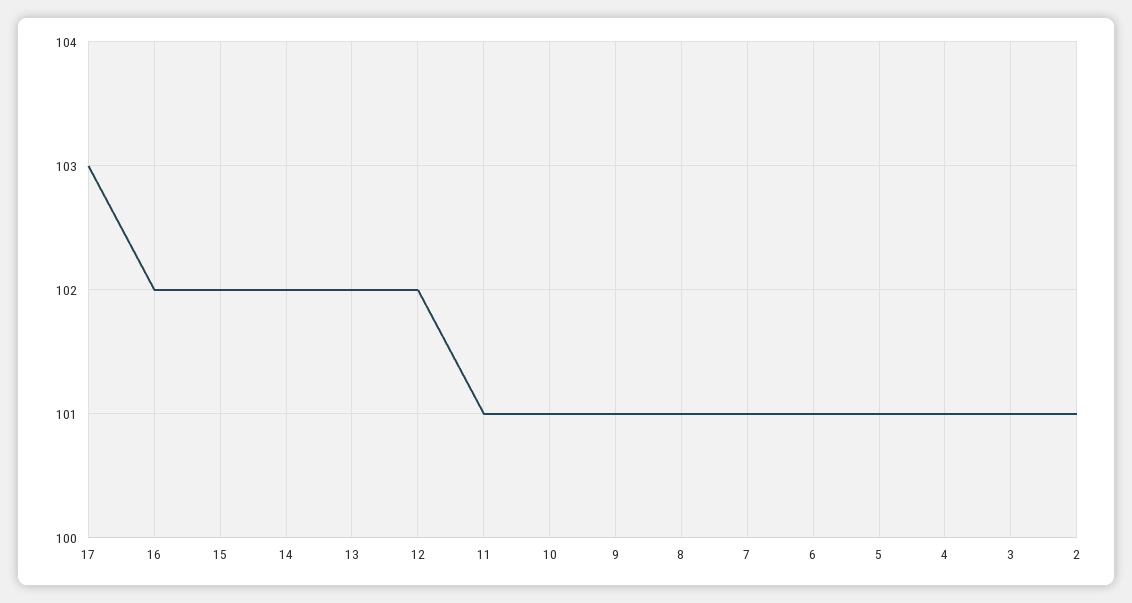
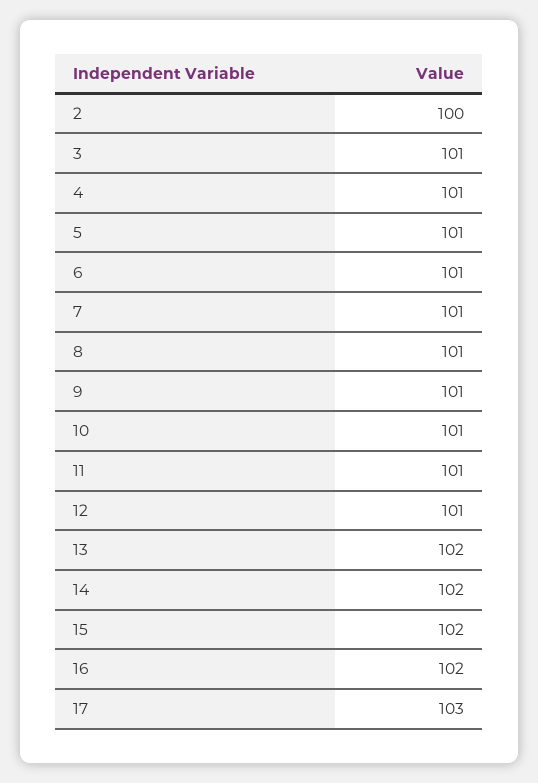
  {
    "17": 103,
    "16": 102,
    "15": 102,
    "14": 102,
    "13": 102,
-   "12": 102,
+   "12": 101,
    "11": 101,
    "10": 101,
    "9": 101,
    "8": 101,
    "7": 101,
    "6": 101,
    "5": 101,
    "4": 101,
    "3": 101,
-   "2": 101
+   "2": 100
  }

